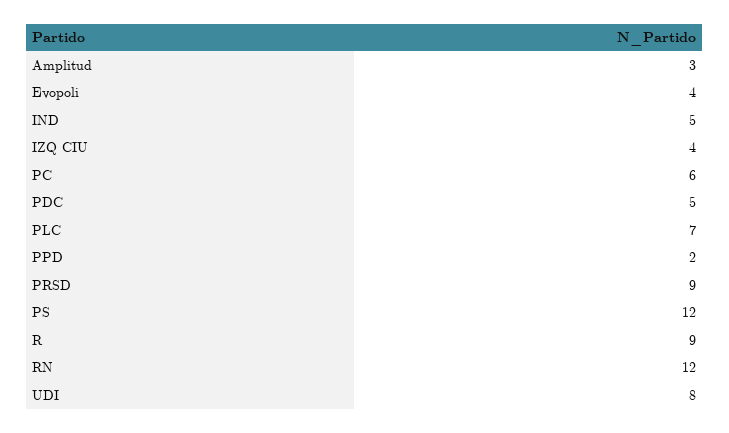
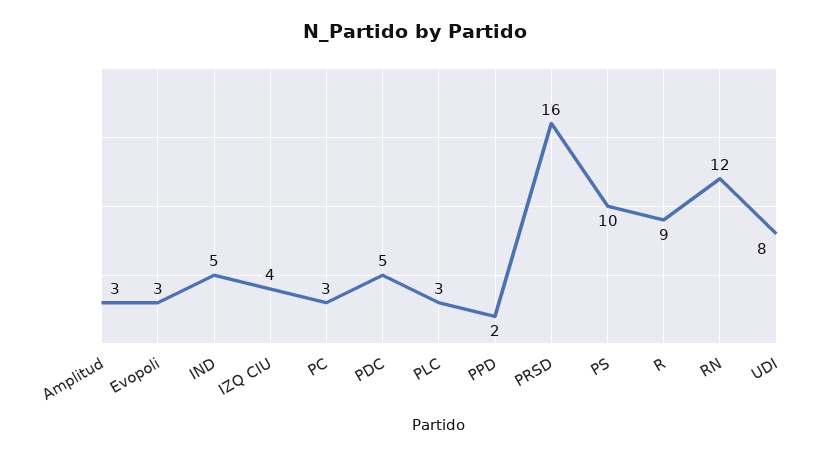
  {
    "Amplitud": 3,
-   "Evopoli": 4,
+   "Evopoli": 3,
    "IND": 5,
    "IZQ CIU": 4,
-   "PC": 6,
+   "PC": 3,
    "PDC": 5,
-   "PLC": 7,
+   "PLC": 3,
    "PPD": 2,
-   "PRSD": 9,
+   "PRSD": 16,
-   "PS": 12,
+   "PS": 10,
    "R": 9,
    "RN": 12,
    "UDI": 8
  }

